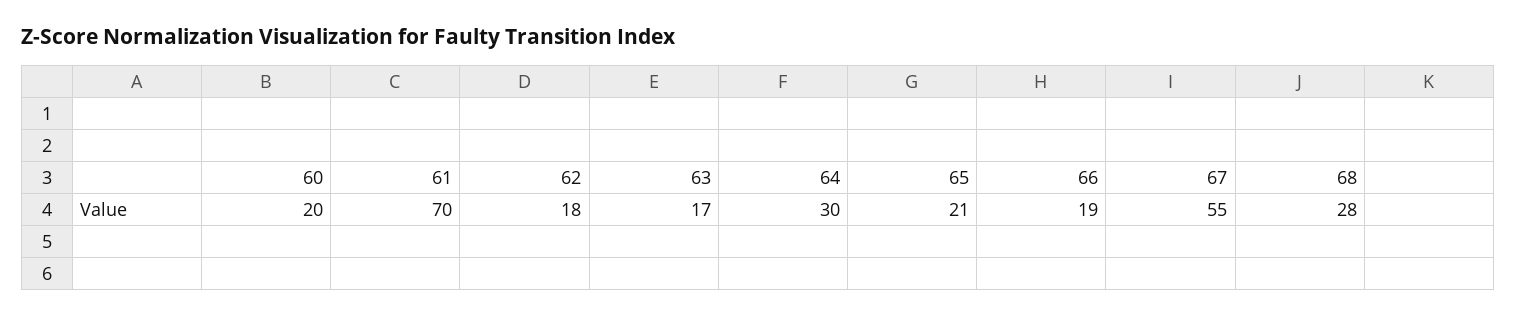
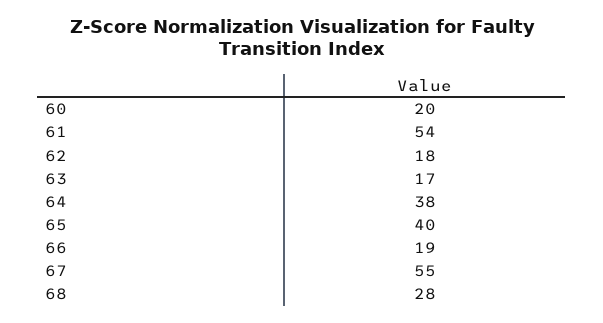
  {
    "60": 20,
-   "61": 70,
+   "61": 54,
    "62": 18,
    "63": 17,
-   "64": 30,
+   "64": 38,
-   "65": 21,
+   "65": 40,
    "66": 19,
    "67": 55,
    "68": 28
  }

